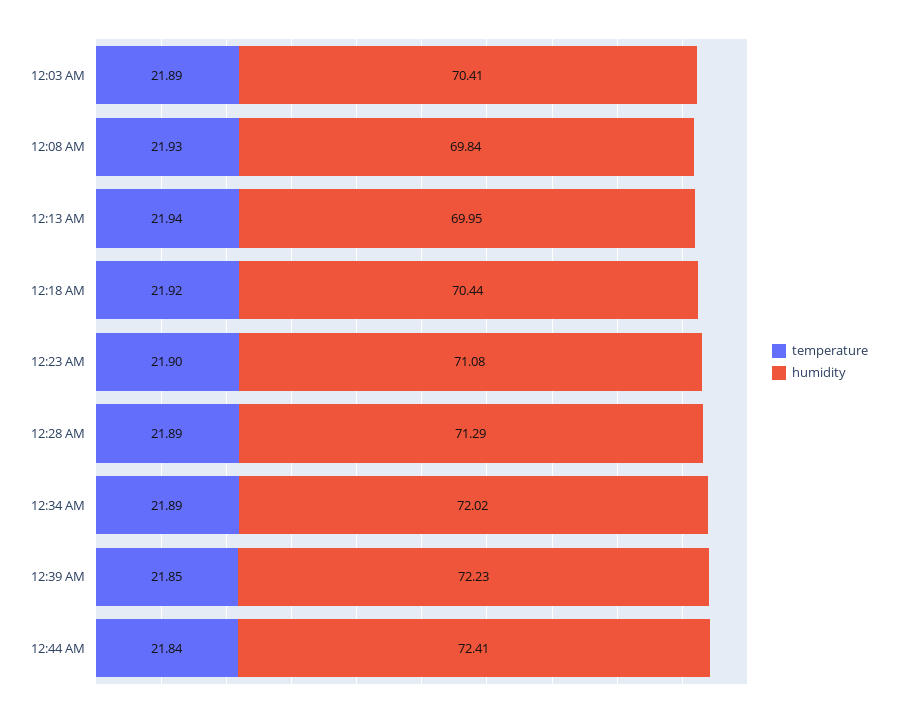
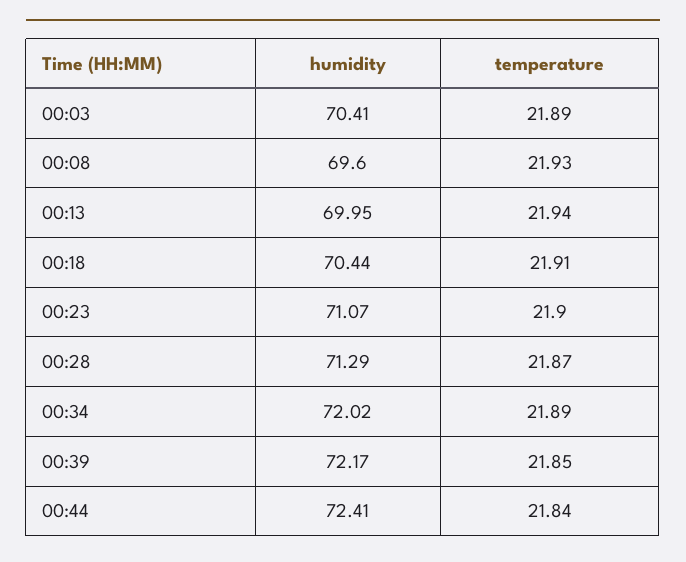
  {
    "temperature": {
      "12:03 AM": 21.89,
      "12:08 AM": 21.93,
      "12:13 AM": 21.94,
-     "12:18 AM": 21.92,
+     "12:18 AM": 21.91,
      "12:23 AM": 21.9,
-     "12:28 AM": 21.89,
+     "12:28 AM": 21.87,
      "12:34 AM": 21.89,
      "12:39 AM": 21.85,
      "12:44 AM": 21.84
    },
    "humidity": {
      "12:03 AM": 70.41,
-     "12:08 AM": 69.84,
+     "12:08 AM": 69.6,
      "12:13 AM": 69.95,
      "12:18 AM": 70.44,
-     "12:23 AM": 71.08,
+     "12:23 AM": 71.07,
      "12:28 AM": 71.29,
      "12:34 AM": 72.02,
-     "12:39 AM": 72.23,
+     "12:39 AM": 72.17,
      "12:44 AM": 72.41
    }
  }

